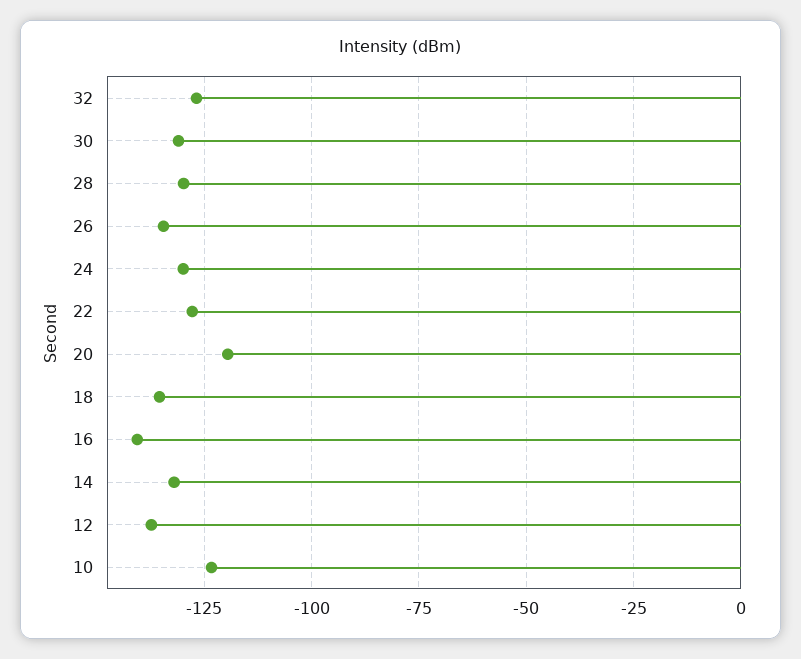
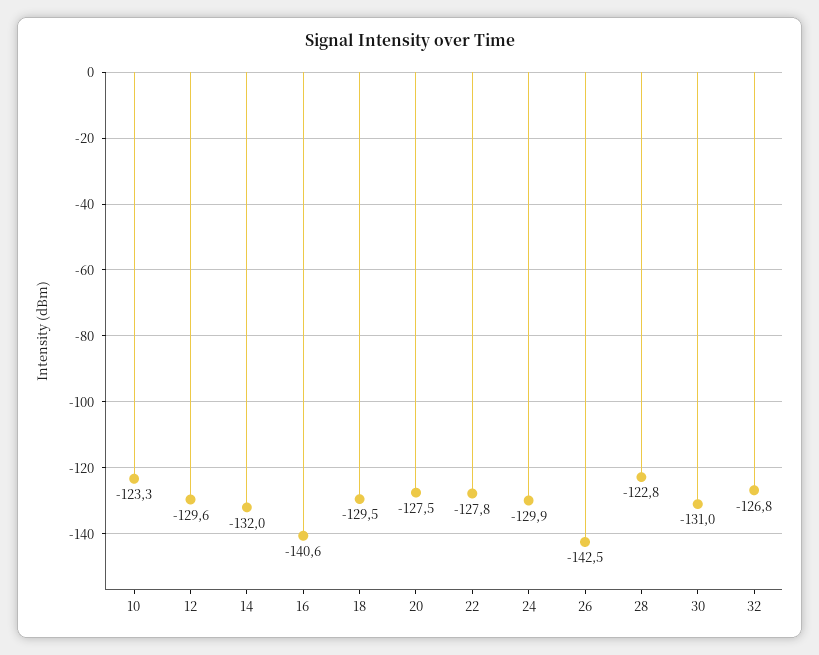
  {
    "32": -126.8,
    "30": -131,
-   "28": -130,
+   "28": -122.8,
-   "26": -135,
+   "26": -142.5,
    "24": -129.9,
    "22": -127.8,
-   "20": -120,
+   "20": -127.5,
-   "18": -135,
+   "18": -129.5,
    "16": -140.6,
    "14": -132,
-   "12": -137.5,
+   "12": -129.6,
    "10": -123.3
  }

